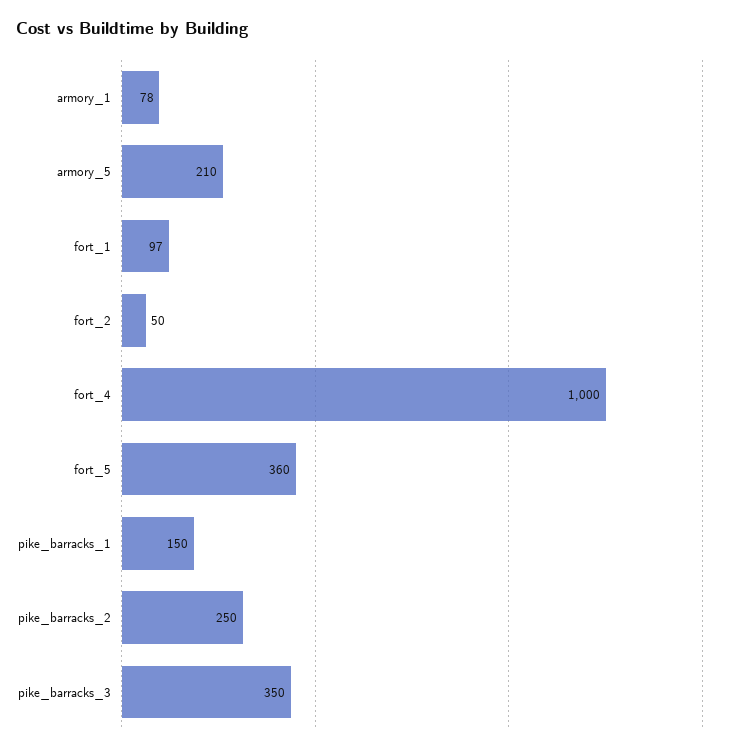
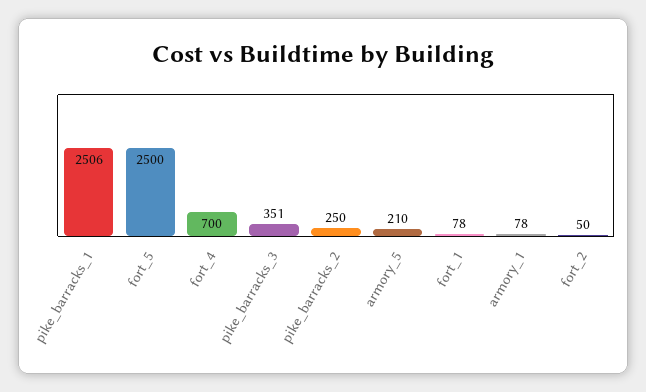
  {
    "armory_1": 78,
    "armory_5": 210,
-   "fort_1": 97,
+   "fort_1": 78,
    "fort_2": 50,
-   "fort_4": 1000,
+   "fort_4": 700,
-   "fort_5": 360,
+   "fort_5": 2500,
-   "pike_barracks_1": 150,
+   "pike_barracks_1": 2506,
    "pike_barracks_2": 250,
-   "pike_barracks_3": 350
+   "pike_barracks_3": 351
  }

